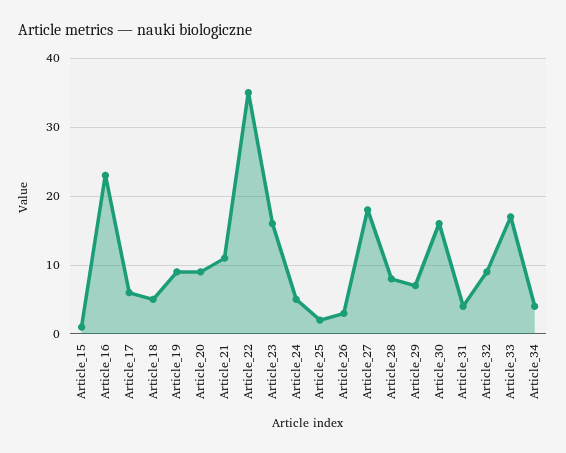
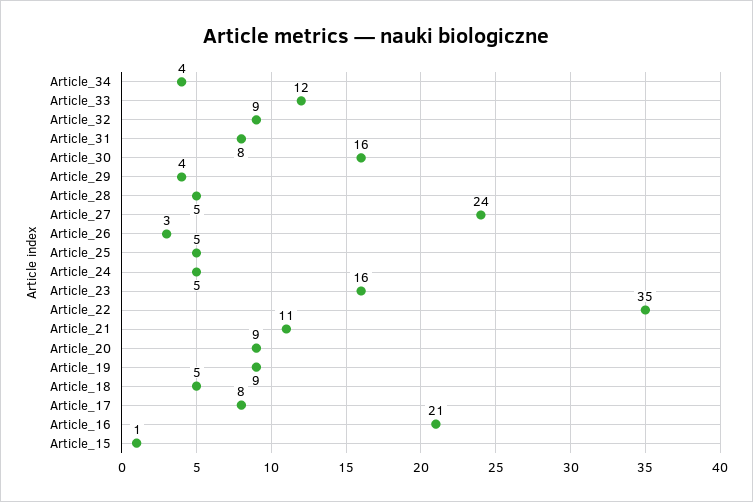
  {
    "Article_15": 1,
-   "Article_16": 23,
+   "Article_16": 21,
-   "Article_17": 6,
+   "Article_17": 8,
    "Article_18": 5,
    "Article_19": 9,
    "Article_20": 9,
    "Article_21": 11,
    "Article_22": 35,
    "Article_23": 16,
    "Article_24": 5,
-   "Article_25": 2,
+   "Article_25": 5,
    "Article_26": 3,
-   "Article_27": 18,
+   "Article_27": 24,
-   "Article_28": 8,
+   "Article_28": 5,
-   "Article_29": 7,
+   "Article_29": 4,
    "Article_30": 16,
-   "Article_31": 4,
+   "Article_31": 8,
    "Article_32": 9,
-   "Article_33": 17,
+   "Article_33": 12,
    "Article_34": 4
  }

